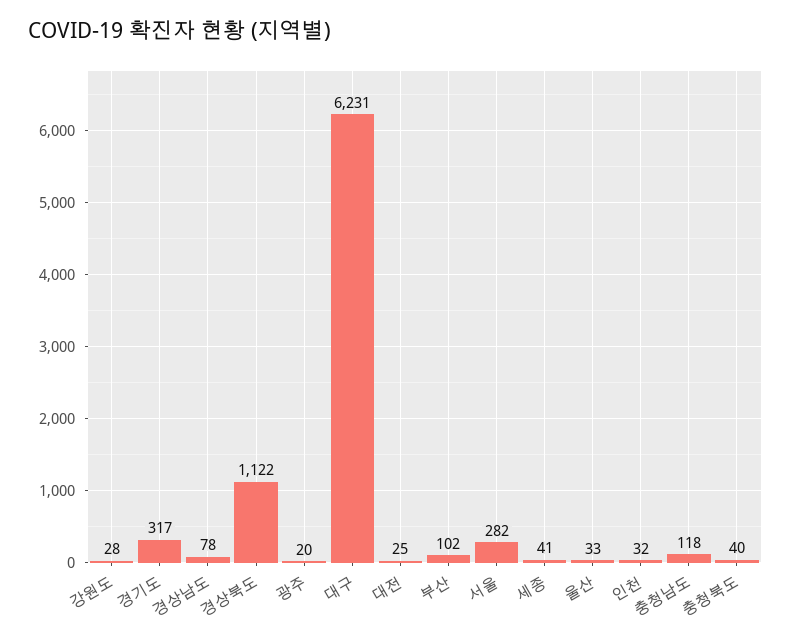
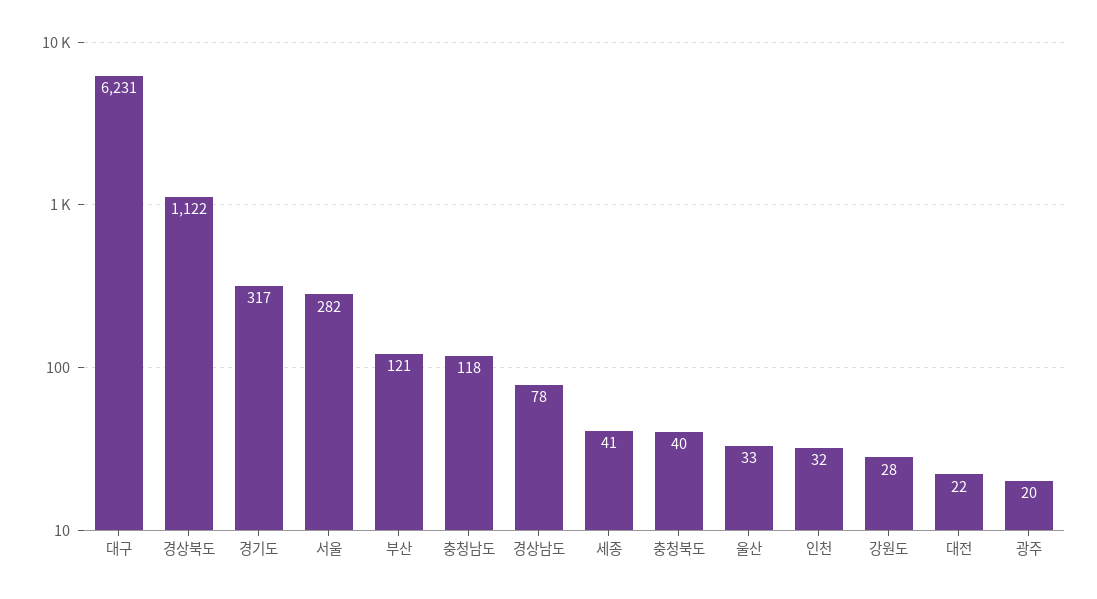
  {
    "강원도": 28,
    "경기도": 317,
    "경상남도": 78,
    "경상북도": 1122,
    "광주": 20,
    "대구": 6231,
-   "대전": 25,
+   "대전": 22,
-   "부산": 102,
+   "부산": 121,
    "서울": 282,
    "세종": 41,
    "울산": 33,
    "인천": 32,
    "충청남도": 118,
    "충청북도": 40
  }

